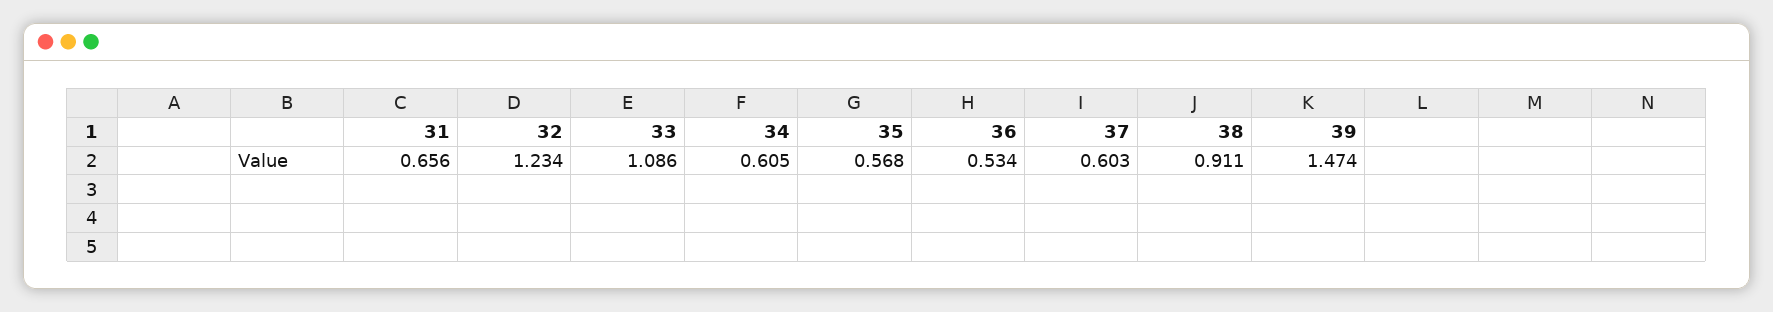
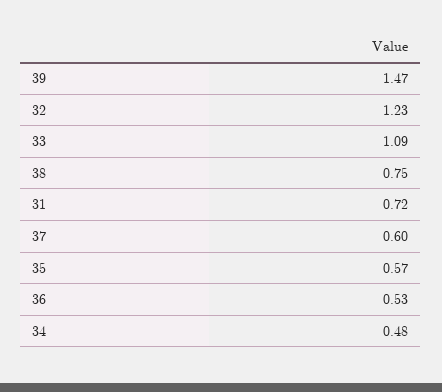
  {
-   "31": 0.656,
+   "31": 0.72,
    "32": 1.234,
    "33": 1.086,
-   "34": 0.605,
+   "34": 0.48,
    "35": 0.568,
    "36": 0.534,
    "37": 0.603,
-   "38": 0.911,
+   "38": 0.75,
    "39": 1.474
  }

